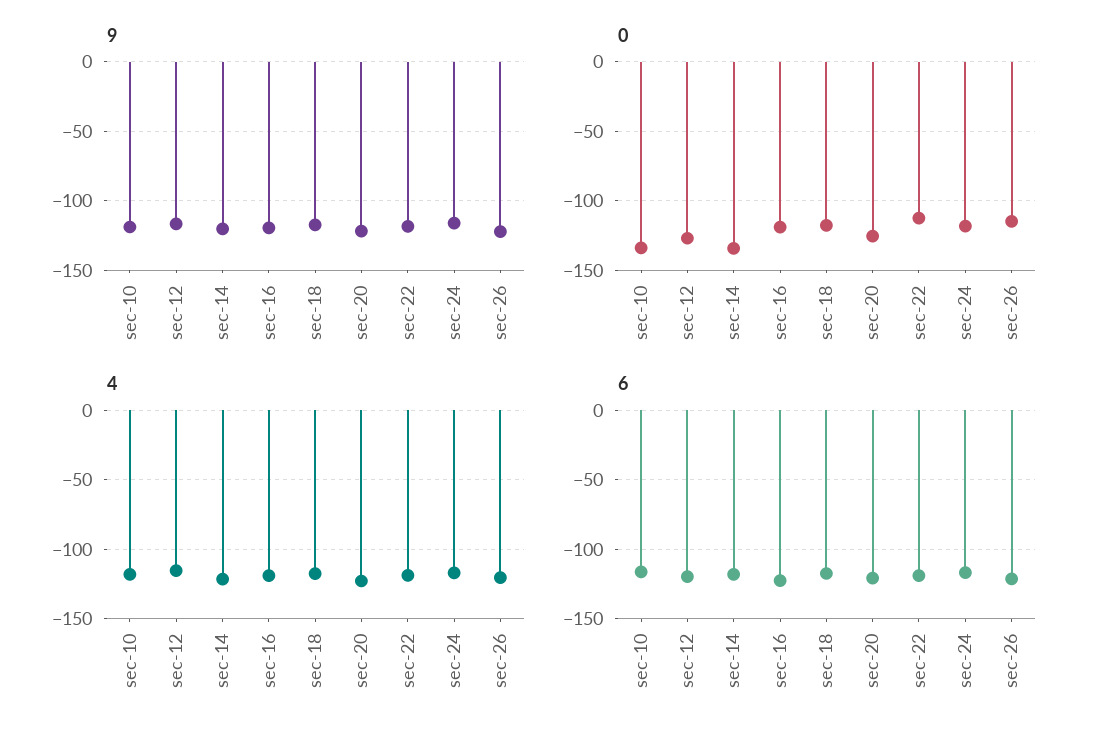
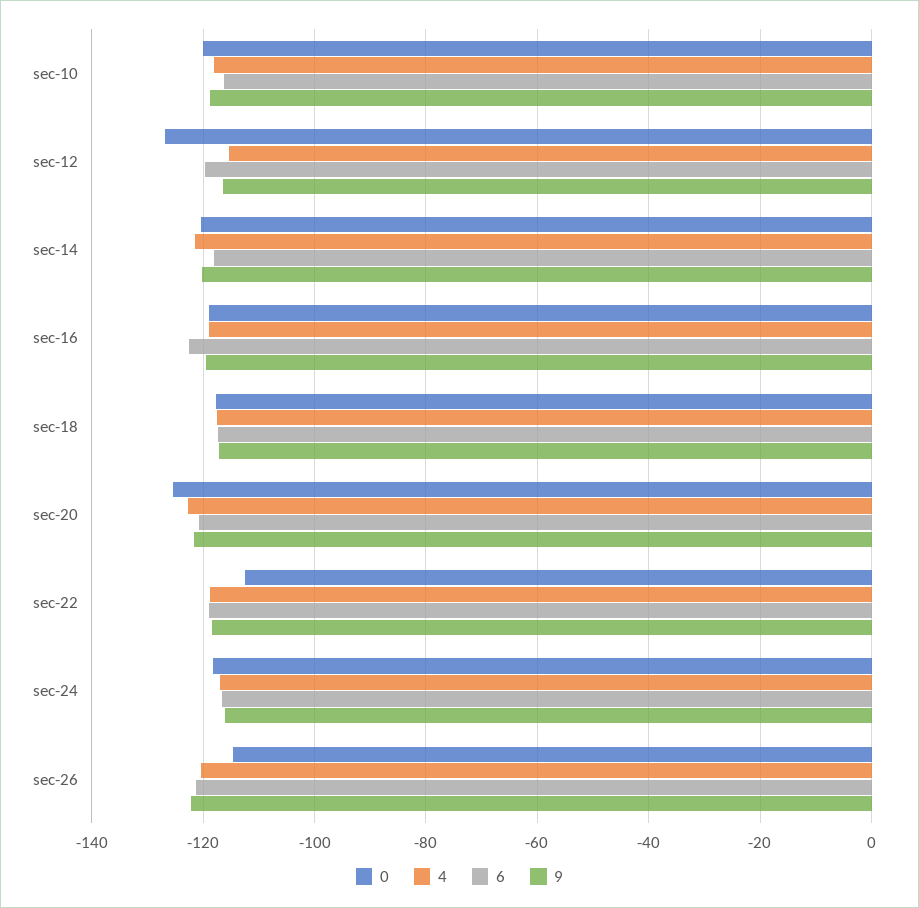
  {
    "9": {
      "sec-10": -118,
      "sec-12": -116,
      "sec-14": -120,
      "sec-16": -120,
      "sec-18": -118,
      "sec-20": -122,
      "sec-22": -118,
      "sec-24": -116,
      "sec-26": -122
    },
    "0": {
-     "sec-10": -135,
+     "sec-10": -120,
      "sec-12": -126,
-     "sec-14": -135,
+     "sec-14": -120,
      "sec-16": -118,
      "sec-18": -118,
      "sec-20": -126,
      "sec-22": -112,
      "sec-24": -118,
      "sec-26": -114
    },
    "4": {
      "sec-10": -118,
      "sec-12": -116,
      "sec-14": -122,
      "sec-16": -120,
      "sec-18": -118,
      "sec-20": -122,
      "sec-22": -118,
      "sec-24": -116,
      "sec-26": -120
    },
    "6": {
      "sec-10": -116,
      "sec-12": -120,
      "sec-14": -118,
      "sec-16": -122,
      "sec-18": -118,
      "sec-20": -120,
      "sec-22": -120,
      "sec-24": -116,
      "sec-26": -122
    }
  }

